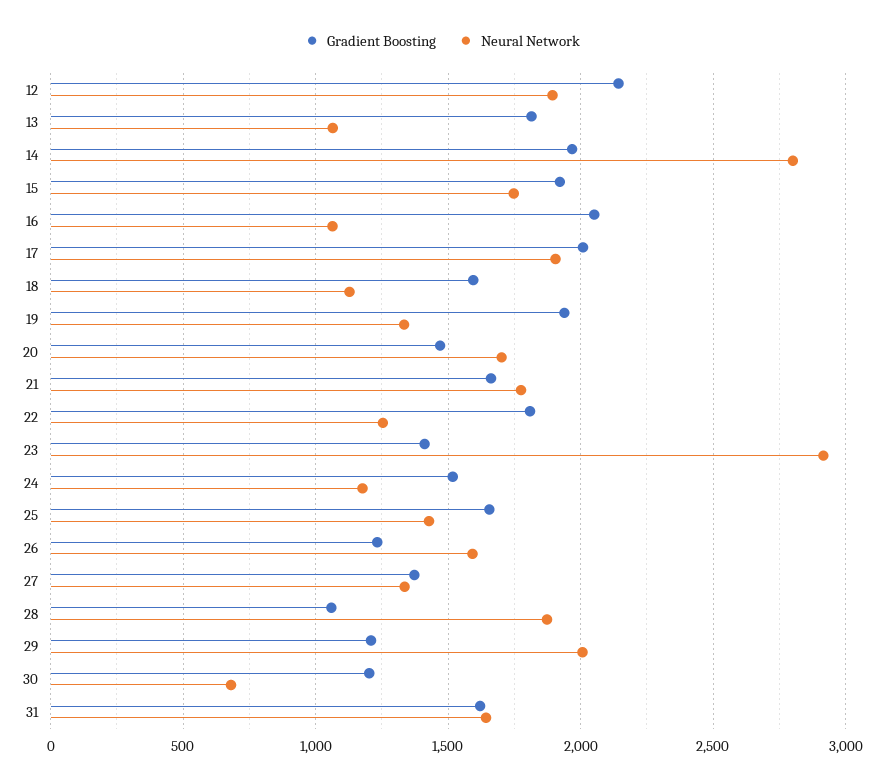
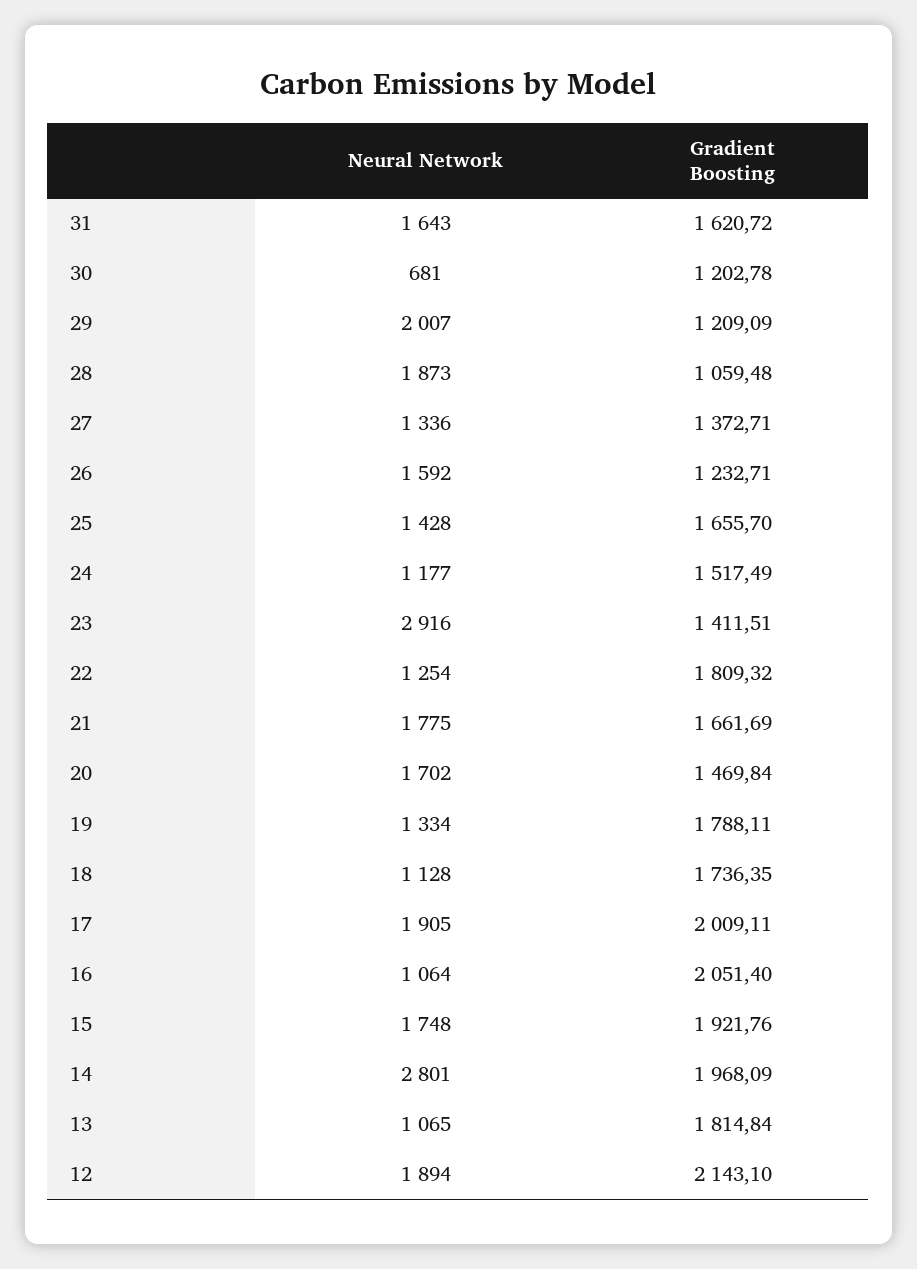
  {
    "Gradient Boosting": {
      "12": 2143.1,
      "13": 1814.84,
      "14": 1968.09,
      "15": 1921.76,
      "16": 2051.4,
      "17": 2009.11,
-     "18": 1600,
+     "18": 1736.35,
-     "19": 1950,
+     "19": 1788.11,
      "20": 1469.84,
      "21": 1661.69,
      "22": 1809.32,
      "23": 1411.51,
      "24": 1517.49,
      "25": 1655.7,
      "26": 1232.71,
      "27": 1372.71,
      "28": 1059.48,
      "29": 1209.09,
      "30": 1202.78,
      "31": 1620.72
    },
    "Neural Network": {
      "12": 1894,
      "13": 1065,
      "14": 2801,
      "15": 1748,
      "16": 1064,
      "17": 1905,
      "18": 1128,
      "19": 1334,
      "20": 1702,
      "21": 1775,
      "22": 1254,
      "23": 2916,
      "24": 1177,
      "25": 1428,
      "26": 1592,
      "27": 1336,
      "28": 1873,
      "29": 2007,
      "30": 681,
      "31": 1643
    }
  }

